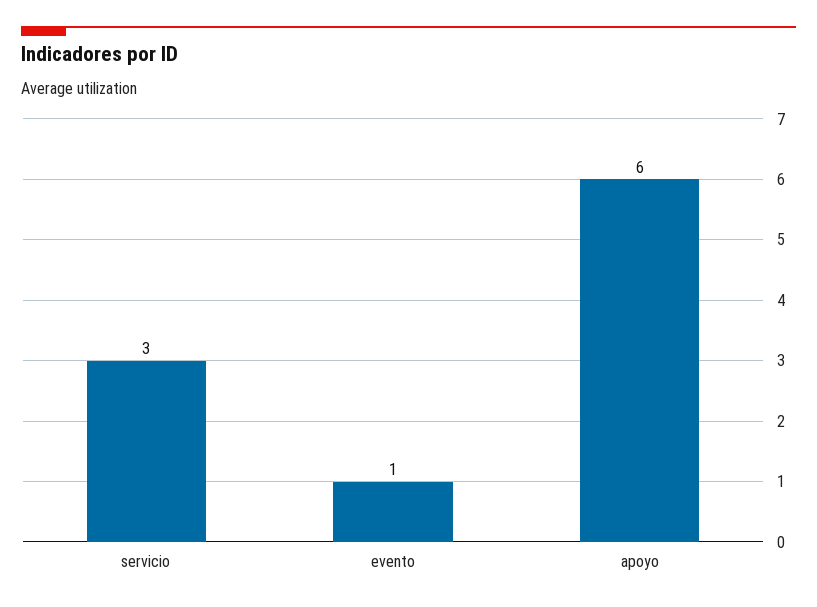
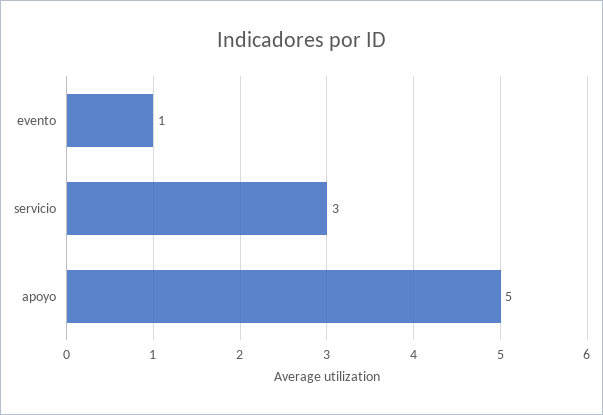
  {
    "servicio": 3,
    "evento": 1,
-   "apoyo": 6
+   "apoyo": 5
  }

